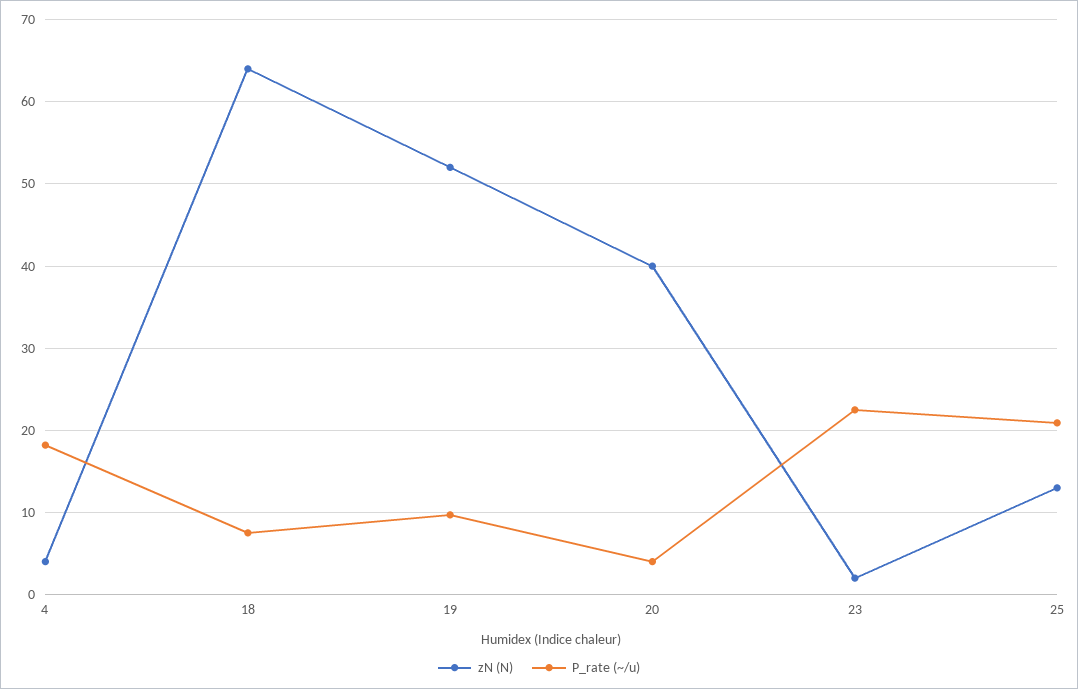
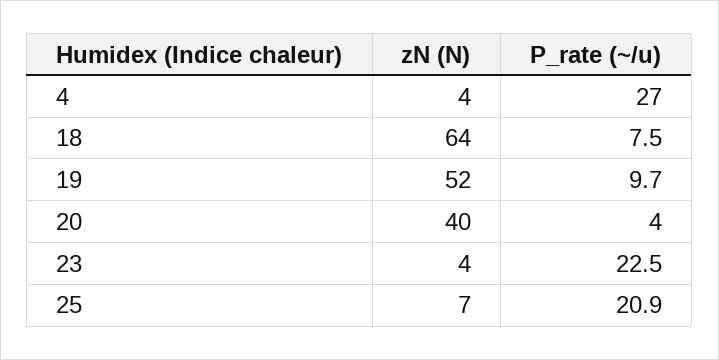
  {
    "zN (N)": {
      "4": 4,
      "18": 64,
      "19": 52,
      "20": 40,
-     "23": 2,
+     "23": 4,
-     "25": 13
+     "25": 7
    },
    "P_rate (~/u)": {
-     "4": 18,
+     "4": 27,
      "18": 7.5,
      "19": 9.7,
      "20": 4,
      "23": 22.5,
      "25": 20.9
    }
  }

